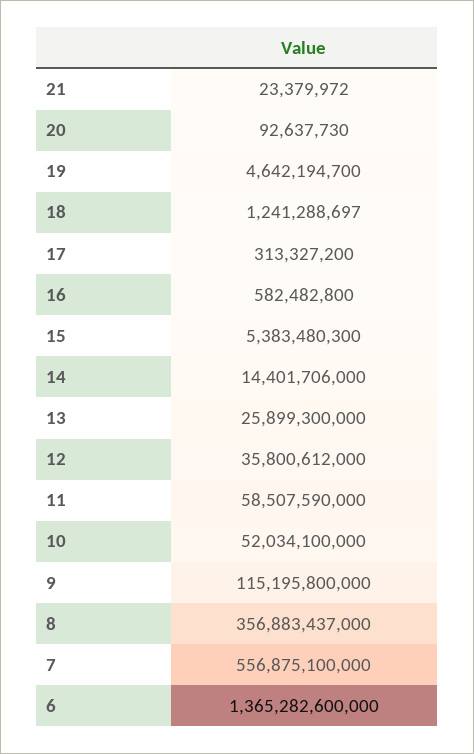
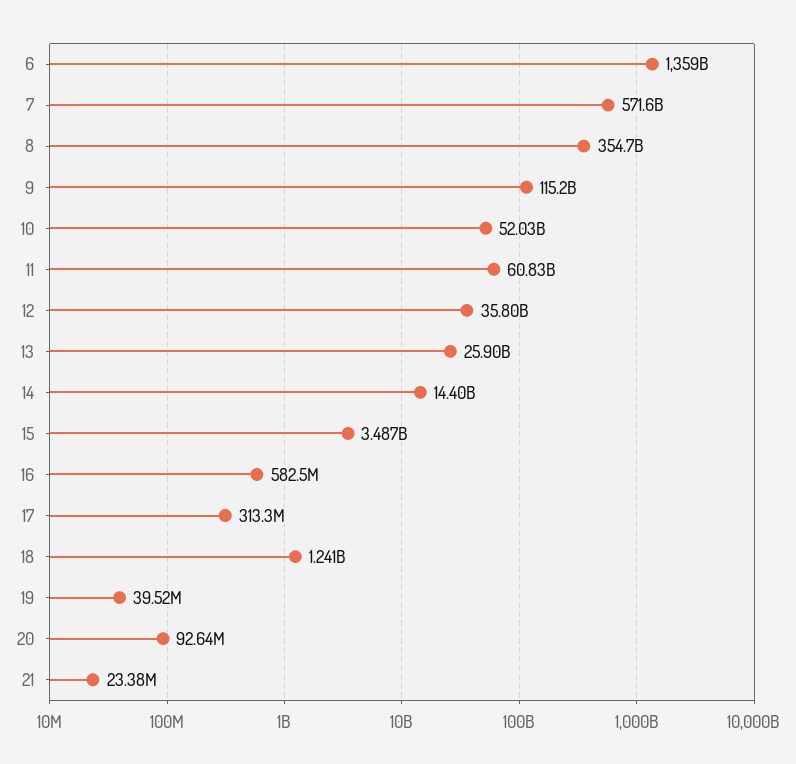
  {
    "21": 23379972,
    "20": 92637730,
-   "19": 4642194700,
+   "19": 39520000,
    "18": 1241288697,
    "17": 313327200,
    "16": 582482800,
-   "15": 5383480300,
+   "15": 3487000000,
    "14": 14401706000,
    "13": 25899300000,
    "12": 35800612000,
-   "11": 58507590000,
+   "11": 60830000000,
    "10": 52034100000,
    "9": 115195800000,
-   "8": 356883437000,
+   "8": 354700000000,
-   "7": 556875100000,
+   "7": 571600000000,
-   "6": 1365282600000
+   "6": 1359000000000
  }

